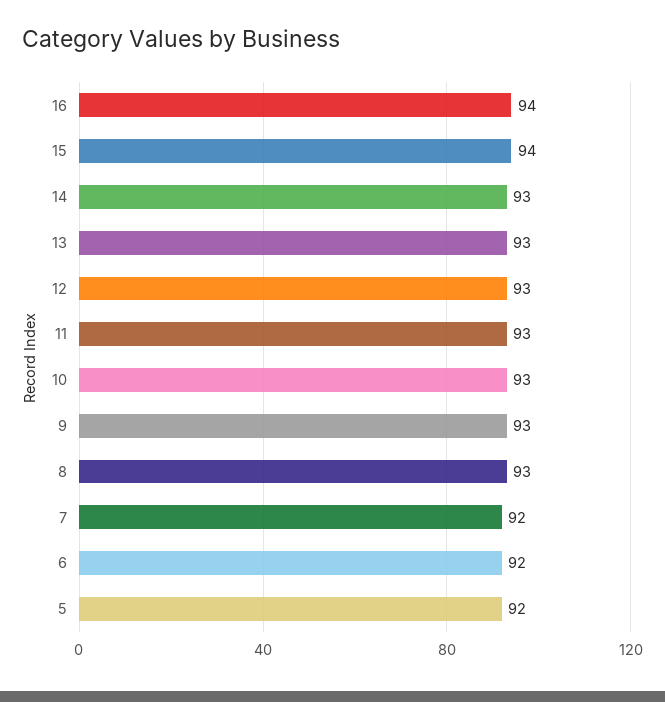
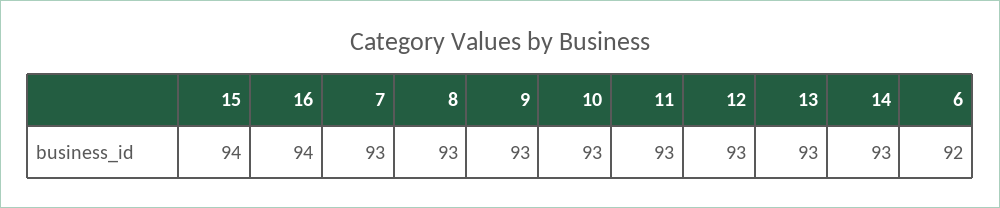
  {
    "16": 94,
    "15": 94,
    "14": 93,
    "13": 93,
    "12": 93,
    "11": 93,
    "10": 93,
    "9": 93,
    "8": 93,
-   "7": 92,
+   "7": 93,
-   "6": 92,
+   "6": 92
-   "5": 92
  }

